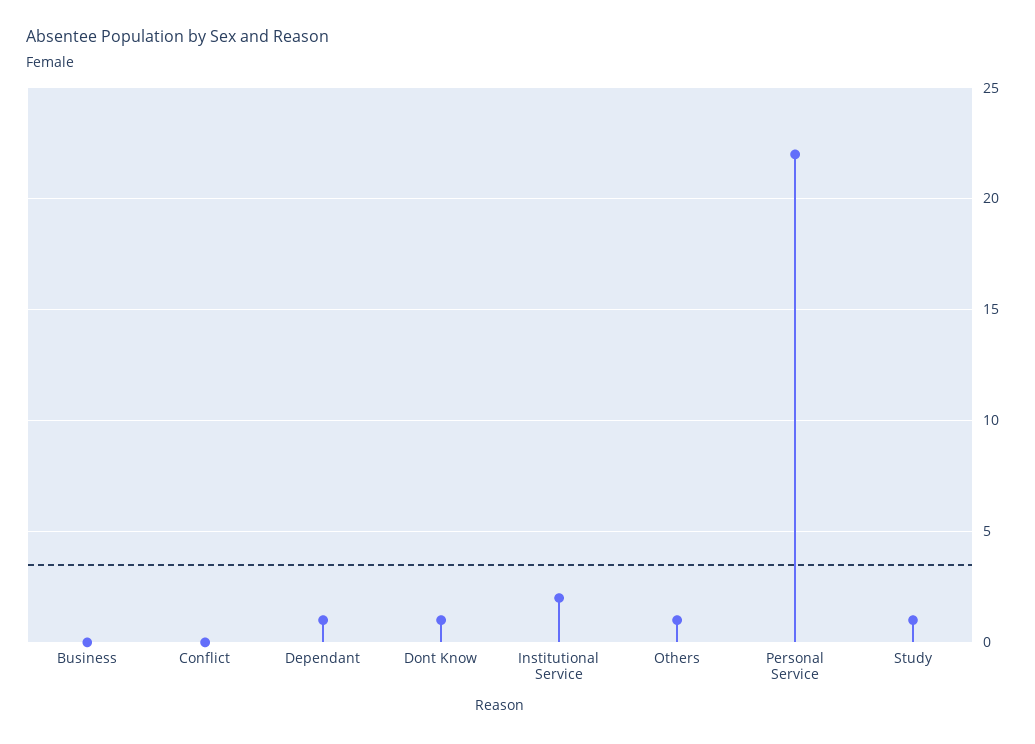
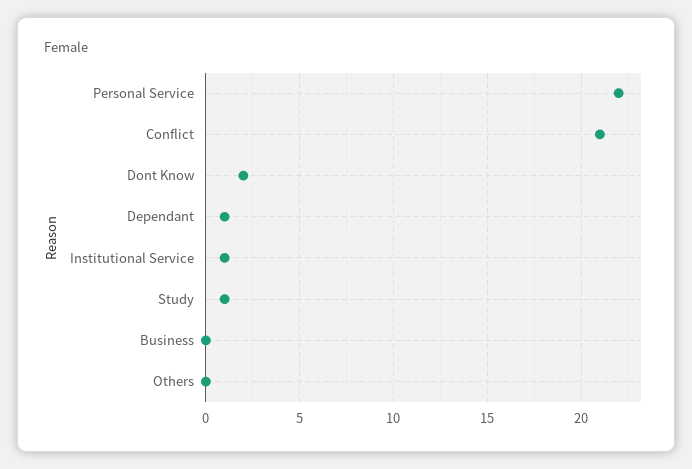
  {
    "Business": 0,
-   "Conflict": 0,
+   "Conflict": 21,
    "Dependant": 1,
-   "Dont Know": 1,
+   "Dont Know": 2,
-   "Institutional Service": 2,
+   "Institutional Service": 1,
-   "Others": 1,
+   "Others": 0,
    "Personal Service": 22,
    "Study": 1
  }

